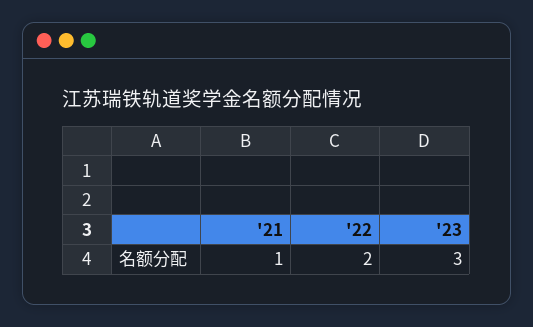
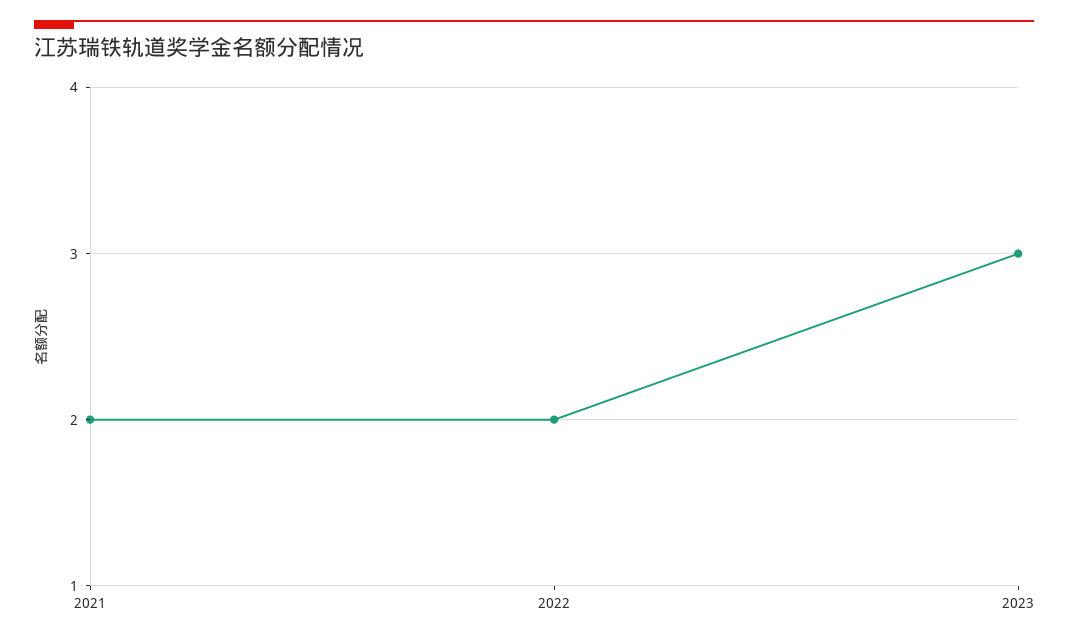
  {
-   "'21": 1,
+   "'21": 2,
    "'22": 2,
    "'23": 3
  }

